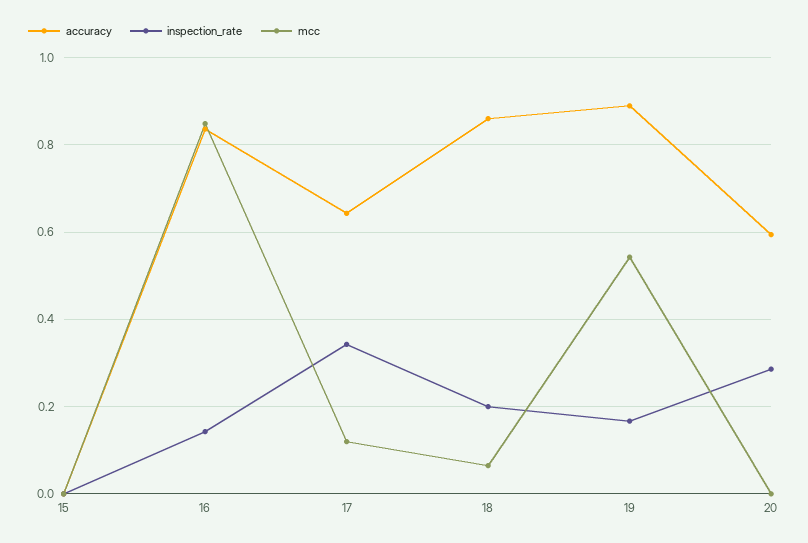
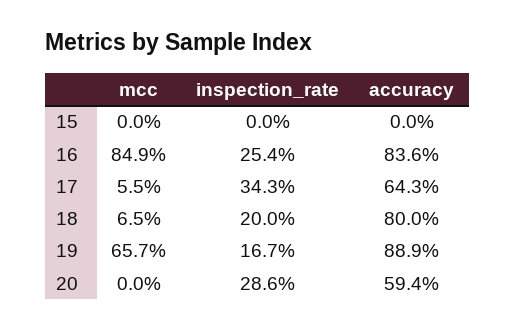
  {
    "accuracy": {
      "15": 0,
      "16": 0.836,
      "17": 0.643,
-     "18": 0.86,
+     "18": 0.8,
      "19": 0.889,
      "20": 0.594
    },
    "inspection_rate": {
      "15": 0,
-     "16": 0.14,
+     "16": 0.254,
      "17": 0.343,
      "18": 0.2,
      "19": 0.167,
      "20": 0.286
    },
    "mcc": {
      "15": 0,
      "16": 0.849,
-     "17": 0.12,
+     "17": 0.055,
      "18": 0.065,
-     "19": 0.54,
+     "19": 0.657,
      "20": 0
    }
  }

